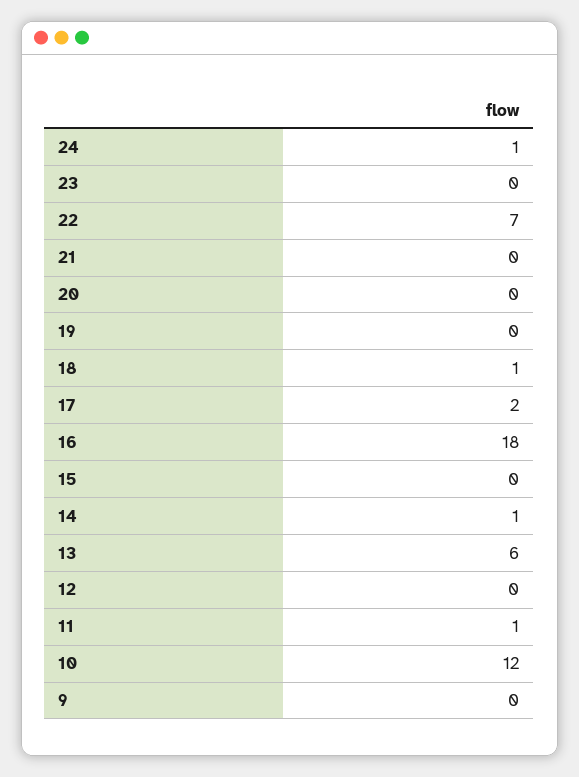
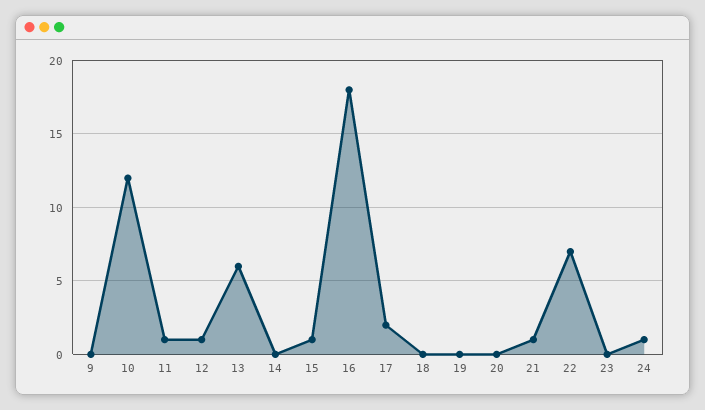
  {
    "24": 1,
    "23": 0,
    "22": 7,
-   "21": 0,
+   "21": 1,
    "20": 0,
    "19": 0,
-   "18": 1,
+   "18": 0,
    "17": 2,
    "16": 18,
-   "15": 0,
+   "15": 1,
-   "14": 1,
+   "14": 0,
    "13": 6,
-   "12": 0,
+   "12": 1,
    "11": 1,
    "10": 12,
    "9": 0
  }

